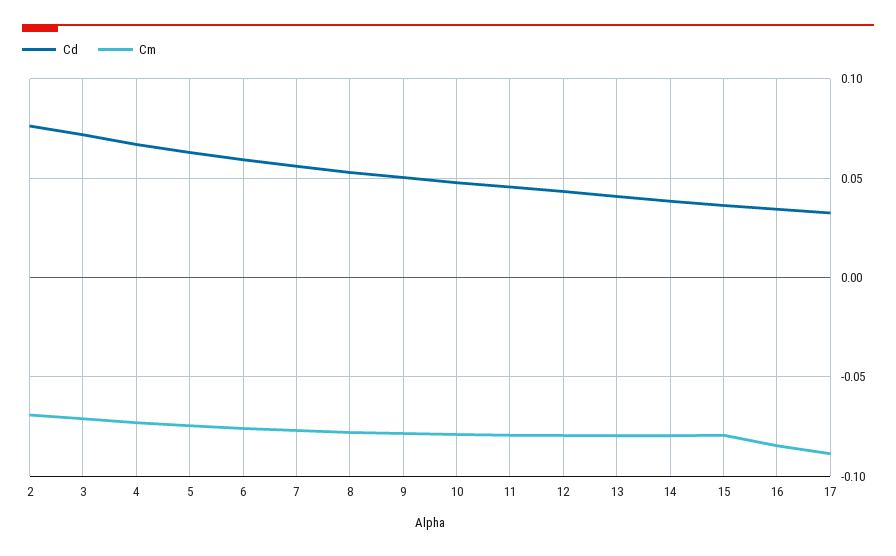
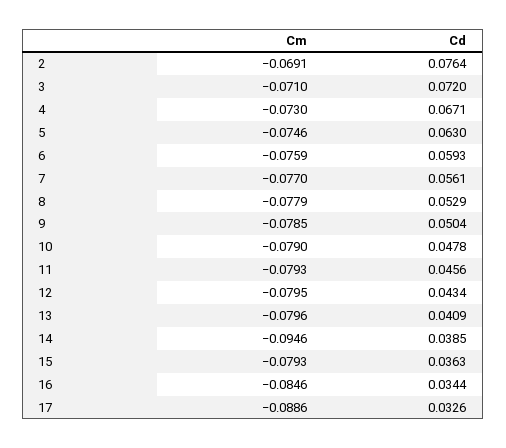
  {
    "Cd": {
      "2": 0.0764,
      "3": 0.072,
      "4": 0.0671,
      "5": 0.063,
      "6": 0.0593,
      "7": 0.0561,
      "8": 0.0529,
      "9": 0.0504,
      "10": 0.0478,
      "11": 0.0456,
      "12": 0.0434,
      "13": 0.0409,
      "14": 0.0385,
      "15": 0.0363,
      "16": 0.0344,
      "17": 0.0326
    },
    "Cm": {
      "2": -0.0691,
      "3": -0.071,
      "4": -0.073,
      "5": -0.0746,
      "6": -0.0759,
      "7": -0.077,
      "8": -0.0779,
      "9": -0.0785,
      "10": -0.079,
      "11": -0.0793,
      "12": -0.0795,
      "13": -0.0796,
-     "14": -0.08,
+     "14": -0.0946,
      "15": -0.0793,
      "16": -0.0846,
      "17": -0.0886
    }
  }

